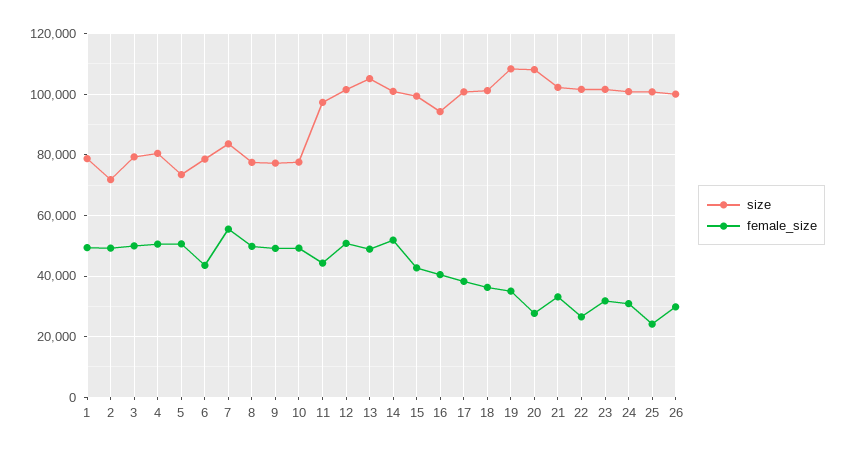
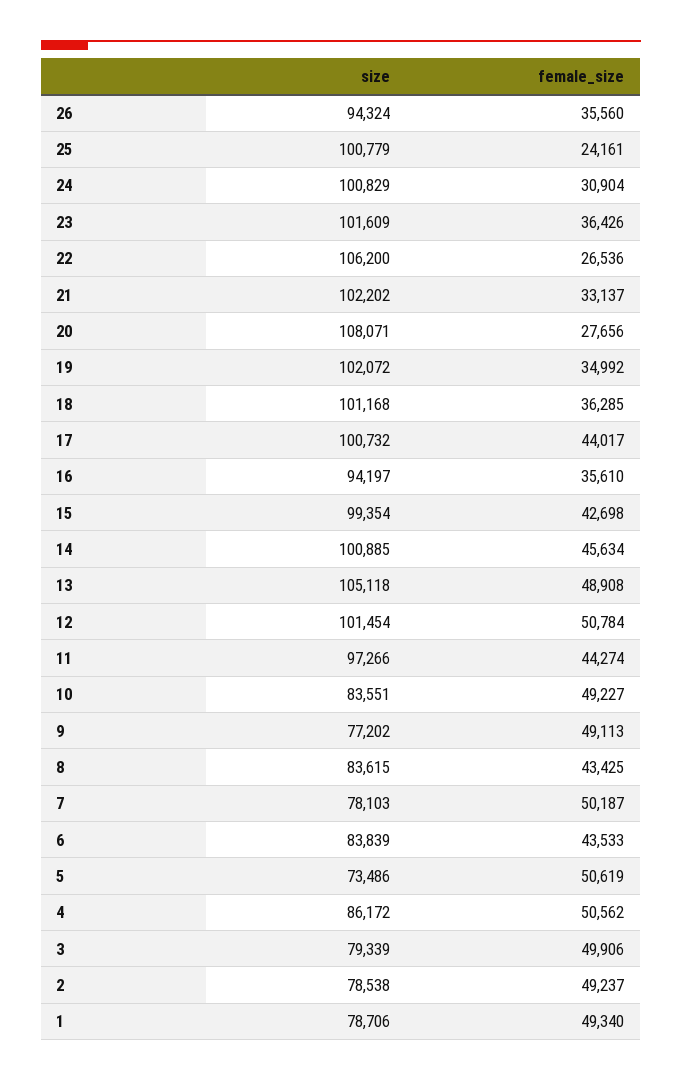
  {
    "size": {
      "1": 78706,
-     "2": 72000,
+     "2": 78538,
      "3": 79339,
-     "4": 80000,
+     "4": 86172,
      "5": 73486,
-     "6": 78000,
+     "6": 83839,
-     "7": 84000,
+     "7": 78103,
-     "8": 78000,
+     "8": 83615,
      "9": 77202,
-     "10": 78000,
+     "10": 83551,
      "11": 97266,
      "12": 101454,
      "13": 105118,
      "14": 100885,
      "15": 99354,
      "16": 94197,
      "17": 100732,
      "18": 101168,
-     "19": 108000,
+     "19": 102072,
      "20": 108071,
      "21": 102202,
-     "22": 102000,
+     "22": 106200,
      "23": 101609,
      "24": 100829,
      "25": 100779,
-     "26": 100000
+     "26": 94324
    },
    "female_size": {
      "1": 49340,
      "2": 49237,
      "3": 49906,
      "4": 50562,
      "5": 50619,
      "6": 43533,
-     "7": 56000,
+     "7": 50187,
-     "8": 50000,
+     "8": 43425,
      "9": 49113,
      "10": 49227,
      "11": 44274,
      "12": 50784,
      "13": 48908,
-     "14": 52000,
+     "14": 45634,
      "15": 42698,
-     "16": 40000,
+     "16": 35610,
-     "17": 38000,
+     "17": 44017,
      "18": 36285,
      "19": 34992,
      "20": 27656,
      "21": 33137,
      "22": 26536,
-     "23": 32000,
+     "23": 36426,
      "24": 30904,
      "25": 24161,
-     "26": 30000
+     "26": 35560
    }
  }

